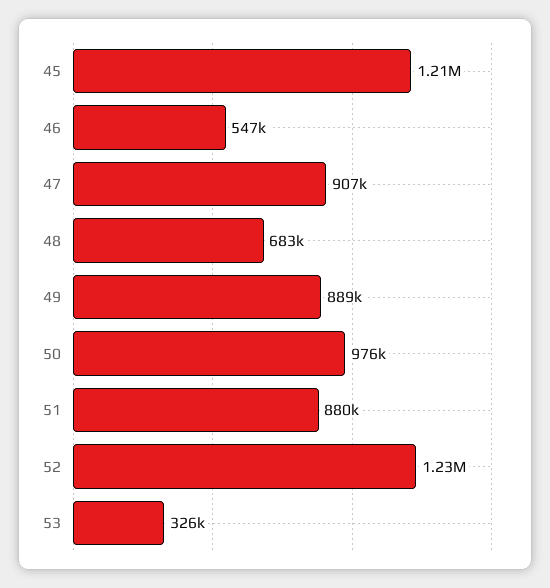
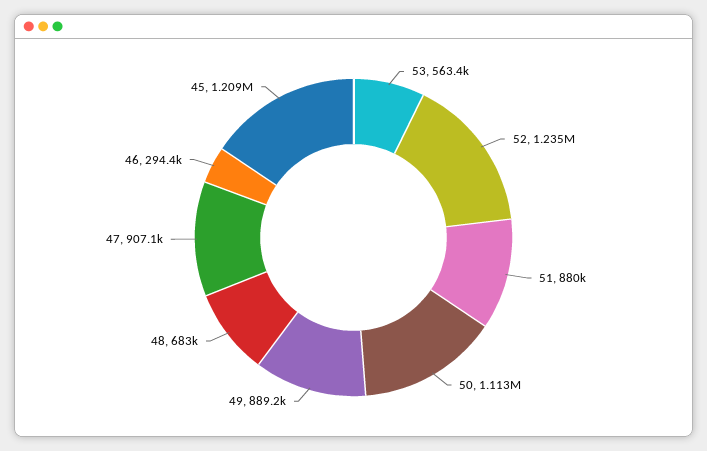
  {
    "45": 1209000,
-   "46": 547000,
+   "46": 294400,
    "47": 907100,
    "48": 683000,
    "49": 889200,
-   "50": 976000,
+   "50": 1113000,
    "51": 880000,
    "52": 1235000,
-   "53": 326000
+   "53": 563400
  }

